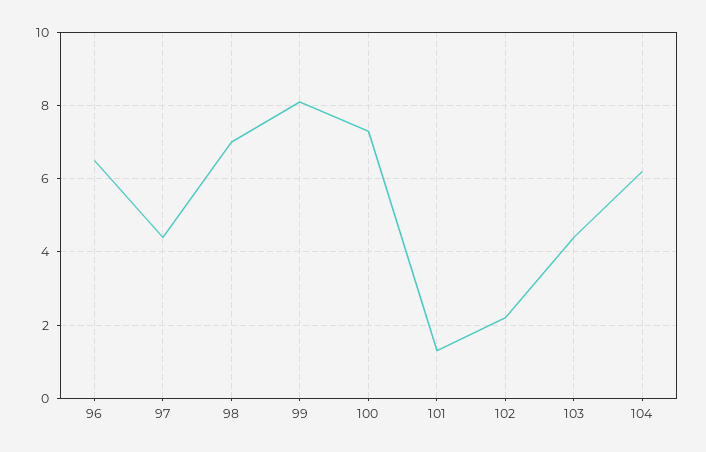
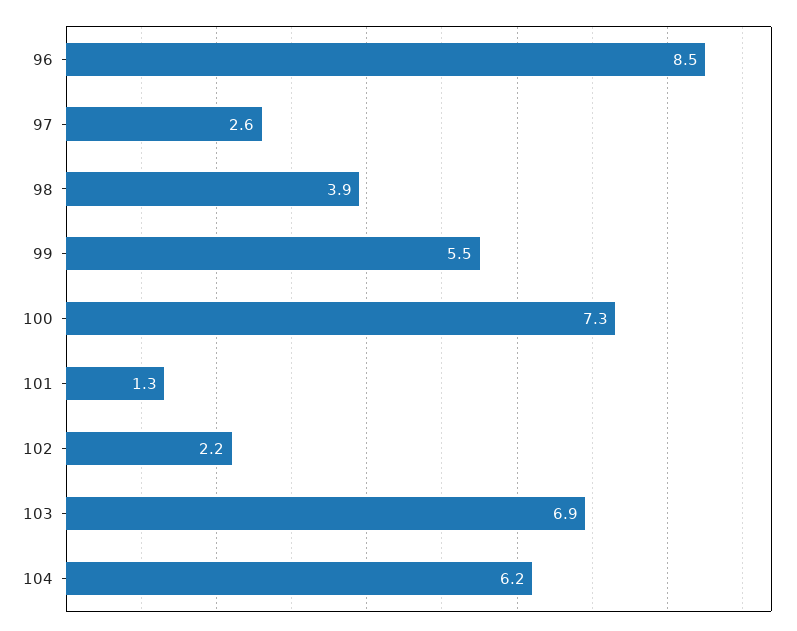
  {
-   "96": 6.5,
+   "96": 8.5,
-   "97": 4.5,
+   "97": 2.6,
-   "98": 7,
+   "98": 3.9,
-   "99": 8,
+   "99": 5.5,
    "100": 7.3,
    "101": 1.3,
    "102": 2.2,
-   "103": 4.5,
+   "103": 6.9,
    "104": 6.2
  }

